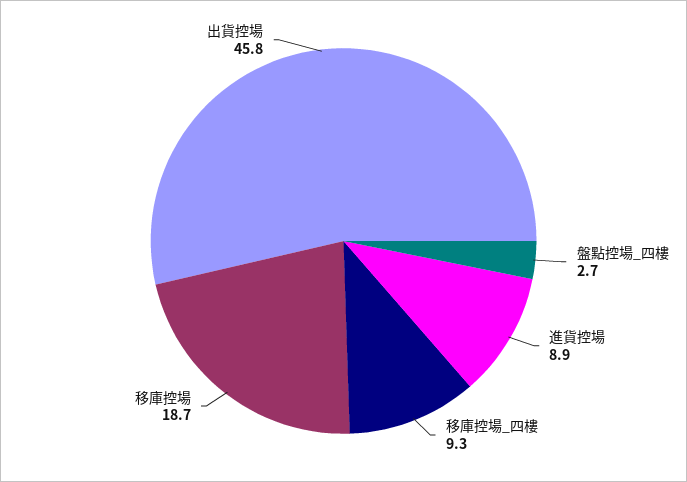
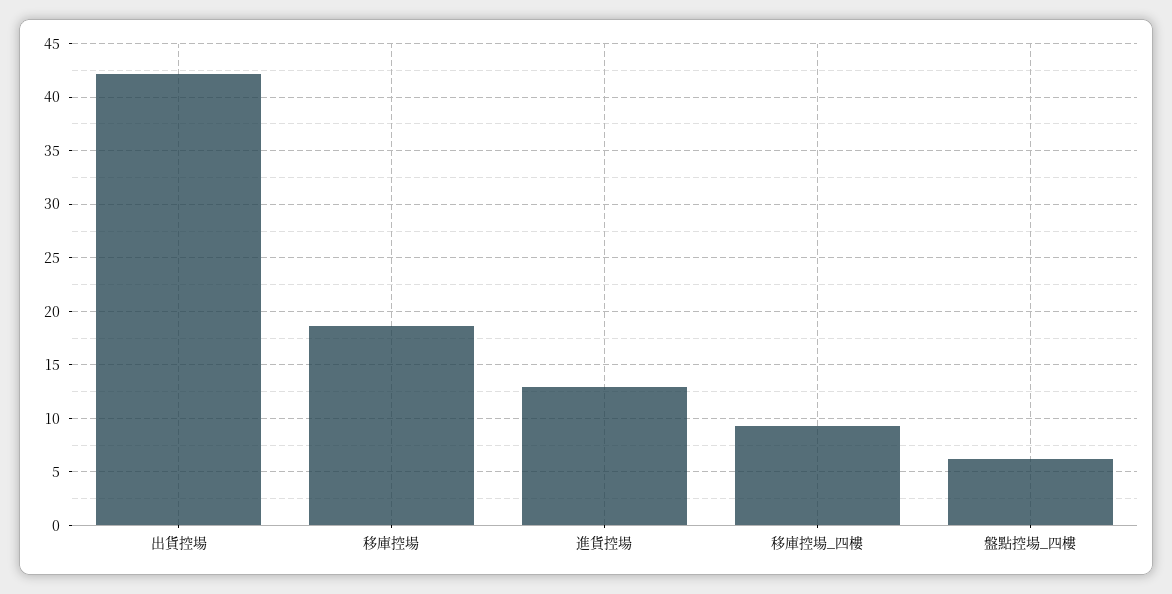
  {
-   "盤點控場_四樓": 2.7,
+   "盤點控場_四樓": 6,
-   "進貨控場": 8.9,
+   "進貨控場": 13,
    "移庫控場_四樓": 9.3,
    "移庫控場": 18.7,
-   "出貨控場": 45.8
+   "出貨控場": 42
  }

